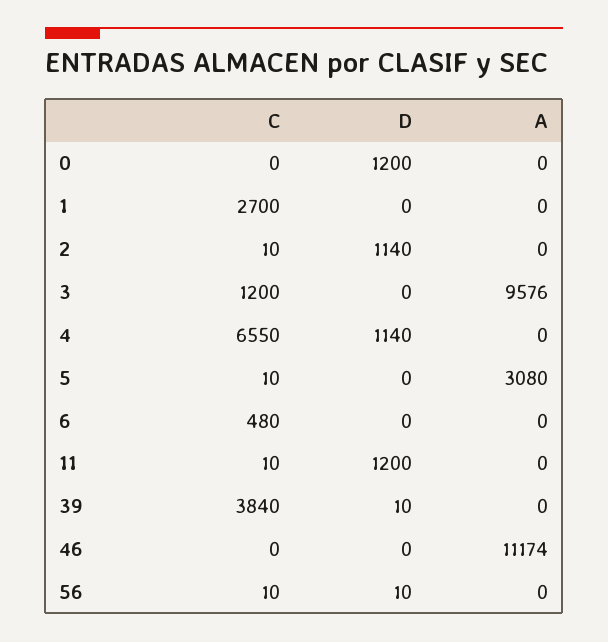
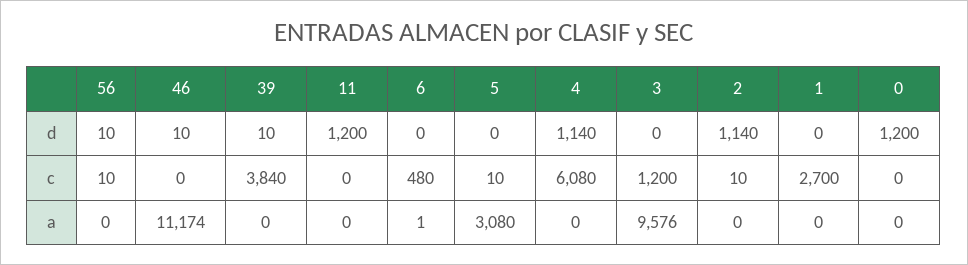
  {
    "C": {
      "0": 0,
      "1": 2700,
      "2": 10,
      "3": 1200,
-     "4": 6550,
+     "4": 6080,
      "5": 10,
      "6": 480,
-     "11": 10,
+     "11": 0,
      "39": 3840,
      "46": 0,
      "56": 10
    },
    "D": {
      "0": 1200,
      "1": 0,
      "2": 1140,
      "3": 0,
      "4": 1140,
      "5": 0,
      "6": 0,
      "11": 1200,
      "39": 10,
-     "46": 0,
+     "46": 10,
      "56": 10
    },
    "A": {
      "0": 0,
      "1": 0,
      "2": 0,
      "3": 9576,
      "4": 0,
      "5": 3080,
-     "6": 0,
+     "6": 1,
      "11": 0,
      "39": 0,
      "46": 11174,
      "56": 0
    }
  }

